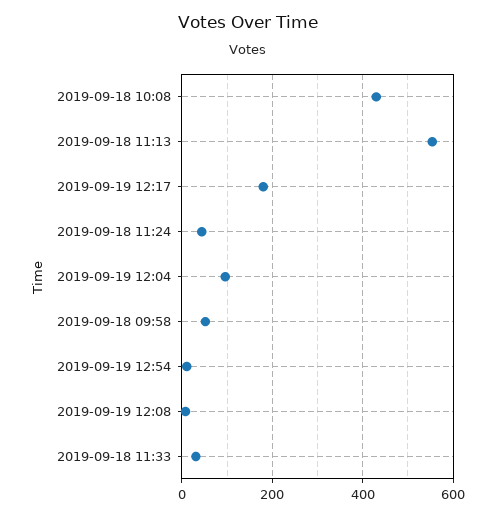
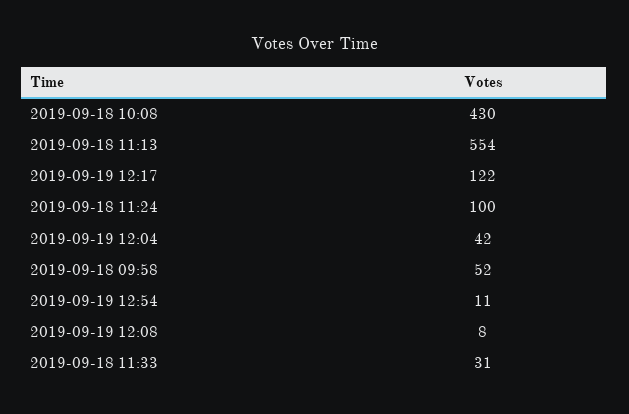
  {
    "2019-09-18 10:08": 430,
    "2019-09-18 11:13": 554,
-   "2019-09-19 12:17": 180,
+   "2019-09-19 12:17": 122,
-   "2019-09-18 11:24": 40,
+   "2019-09-18 11:24": 100,
-   "2019-09-19 12:04": 100,
+   "2019-09-19 12:04": 42,
    "2019-09-18 09:58": 52,
    "2019-09-19 12:54": 11,
    "2019-09-19 12:08": 8,
    "2019-09-18 11:33": 31
  }

